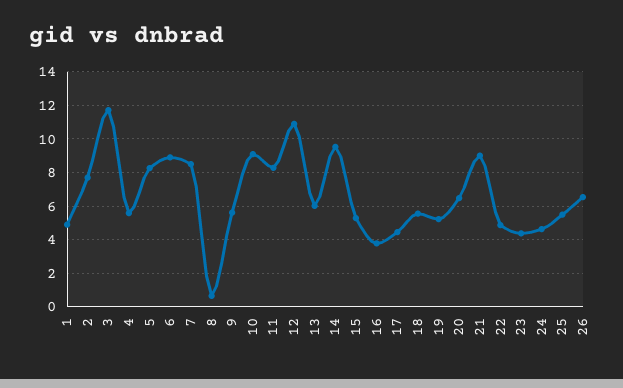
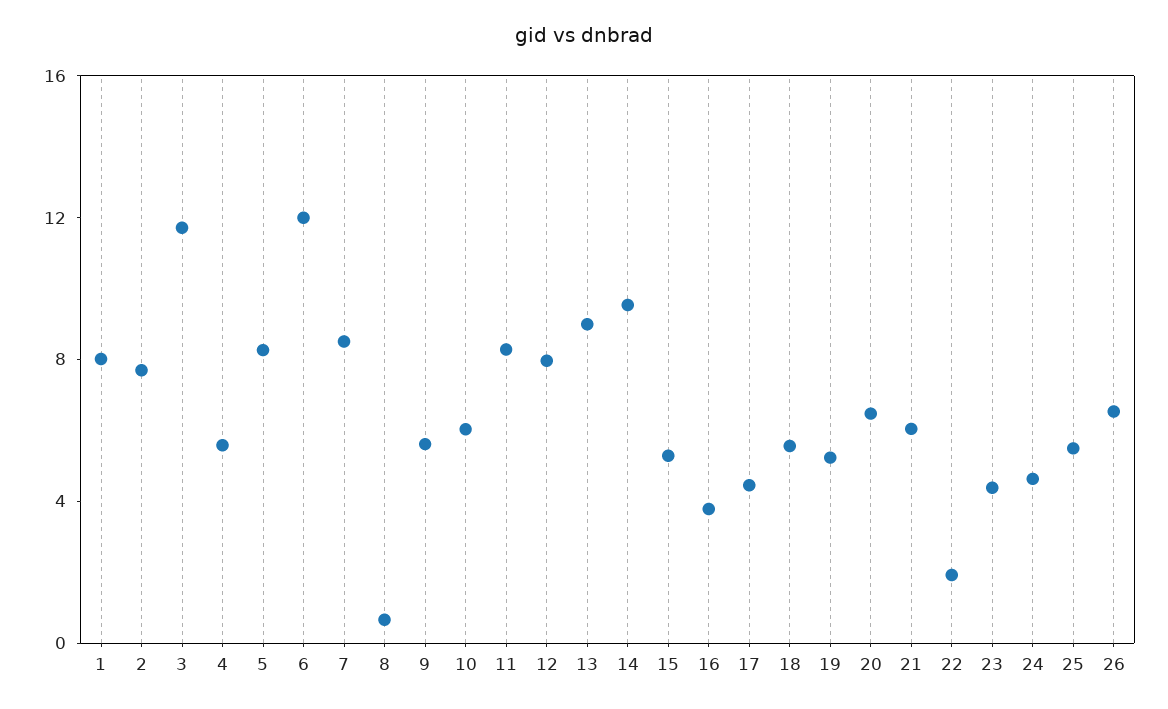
  {
-   "1": 5,
+   "1": 8,
    "2": 7.5,
    "3": 11.5,
    "4": 5.5,
    "5": 8.5,
-   "6": 9,
+   "6": 12,
    "7": 8.5,
    "8": 0.5,
    "9": 5.5,
-   "10": 9,
+   "10": 6,
    "11": 8.5,
-   "12": 11,
+   "12": 8,
-   "13": 6,
+   "13": 9,
    "14": 9.5,
    "15": 5.5,
    "16": 4,
    "17": 4.5,
    "18": 5.5,
    "19": 5,
    "20": 6.5,
-   "21": 9,
+   "21": 6,
-   "22": 5,
+   "22": 2,
    "23": 4.5,
    "24": 4.5,
    "25": 5.5,
    "26": 6.5
  }

